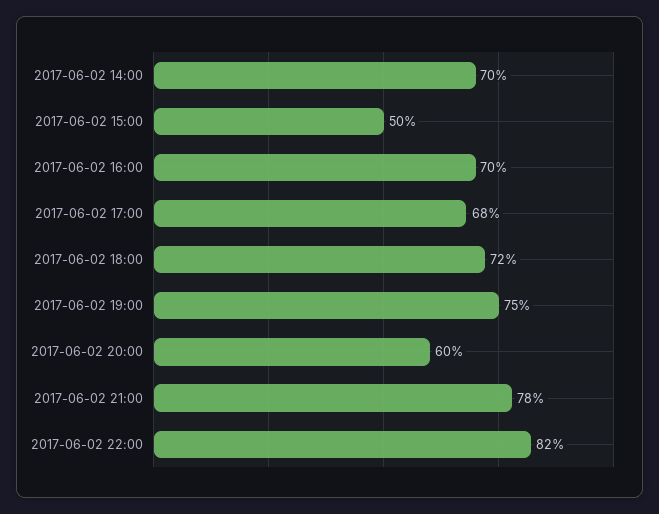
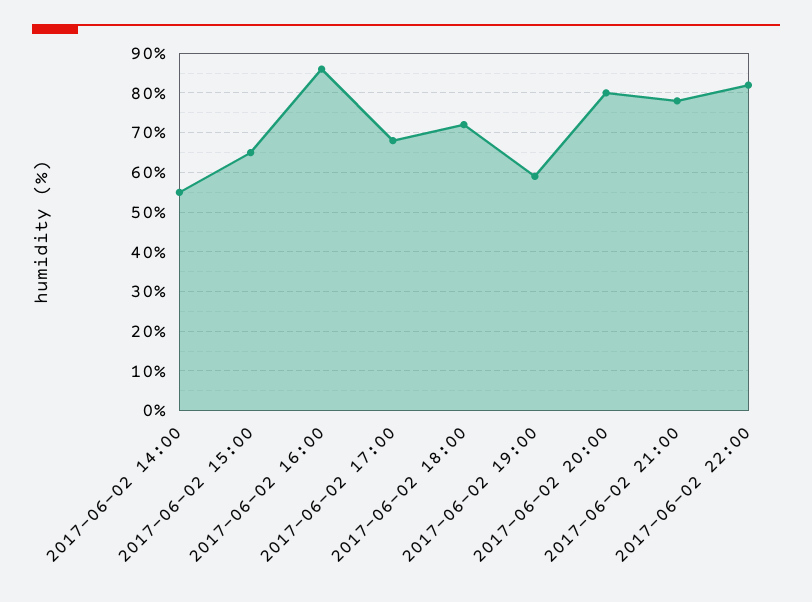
  {
-   "2017-06-02 14:00": 70,
+   "2017-06-02 14:00": 55,
-   "2017-06-02 15:00": 50,
+   "2017-06-02 15:00": 65,
-   "2017-06-02 16:00": 70,
+   "2017-06-02 16:00": 85,
    "2017-06-02 17:00": 68,
    "2017-06-02 18:00": 72,
-   "2017-06-02 19:00": 75,
+   "2017-06-02 19:00": 60,
-   "2017-06-02 20:00": 60,
+   "2017-06-02 20:00": 80,
    "2017-06-02 21:00": 78,
    "2017-06-02 22:00": 82
  }

